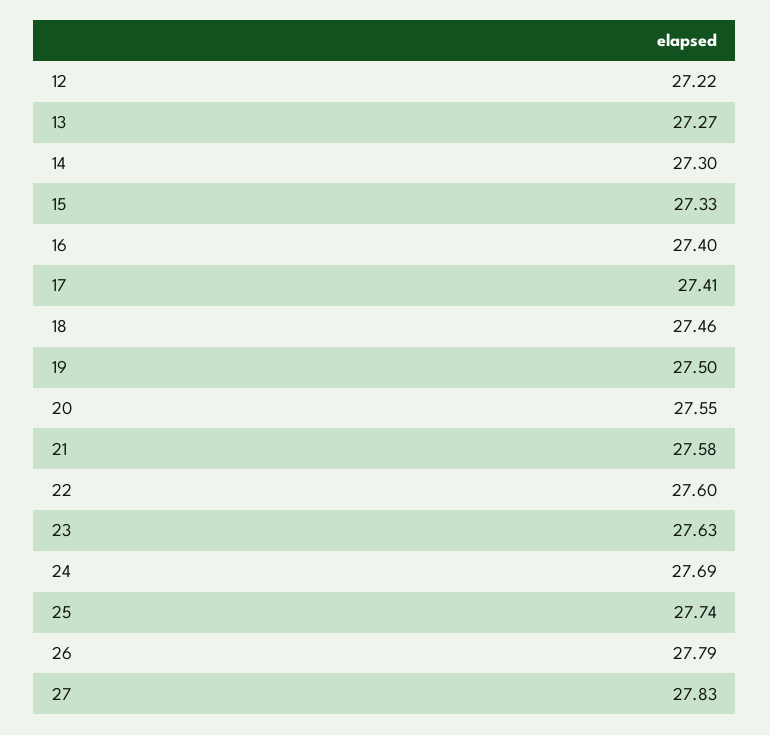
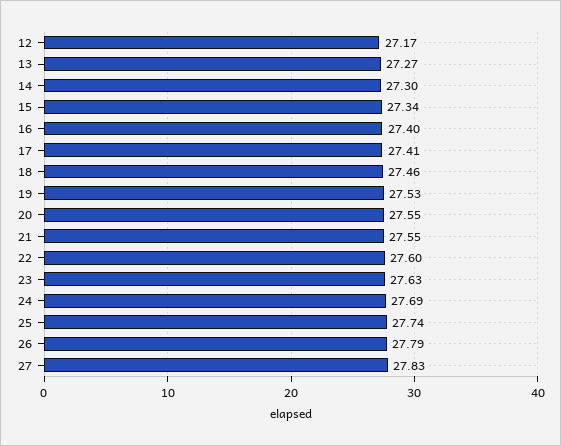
  {
-   "12": 27.22,
+   "12": 27.17,
    "13": 27.27,
    "14": 27.3,
-   "15": 27.33,
+   "15": 27.34,
    "16": 27.4,
    "17": 27.41,
    "18": 27.46,
-   "19": 27.5,
+   "19": 27.53,
    "20": 27.55,
-   "21": 27.58,
+   "21": 27.55,
    "22": 27.6,
    "23": 27.63,
    "24": 27.69,
    "25": 27.74,
    "26": 27.79,
    "27": 27.83
  }

